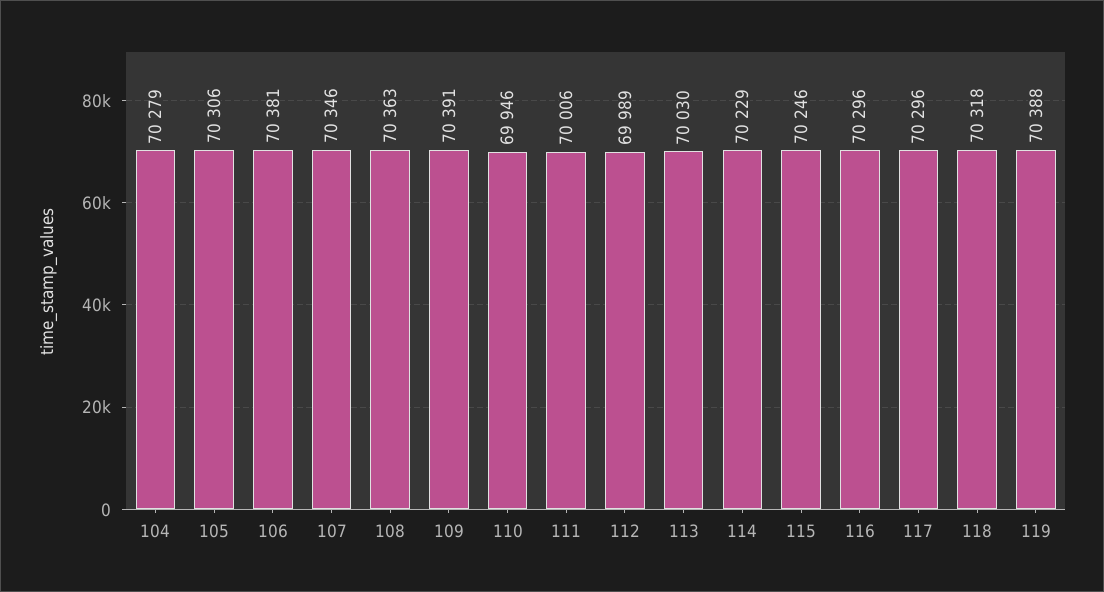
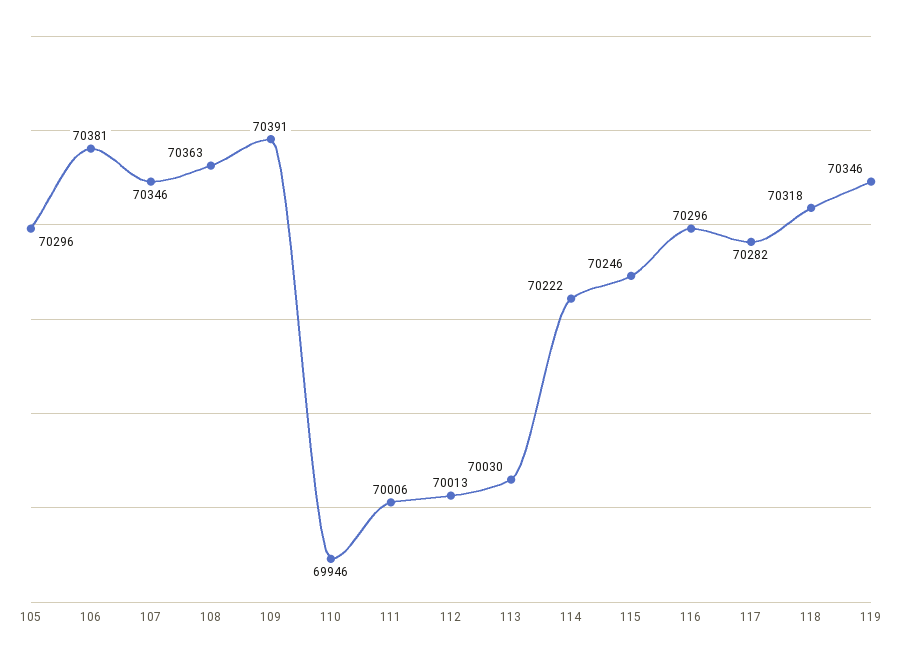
  {
-   "104": 70279,
-   "105": 70306,
+   "105": 70296,
    "106": 70381,
    "107": 70346,
    "108": 70363,
    "109": 70391,
    "110": 69946,
    "111": 70006,
-   "112": 69989,
+   "112": 70013,
    "113": 70030,
-   "114": 70229,
+   "114": 70222,
    "115": 70246,
    "116": 70296,
-   "117": 70296,
+   "117": 70282,
    "118": 70318,
-   "119": 70388
+   "119": 70346
  }

